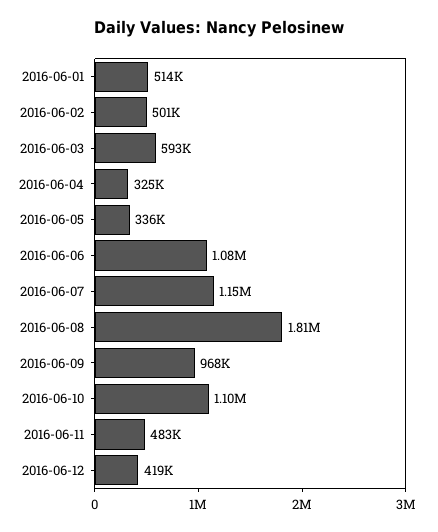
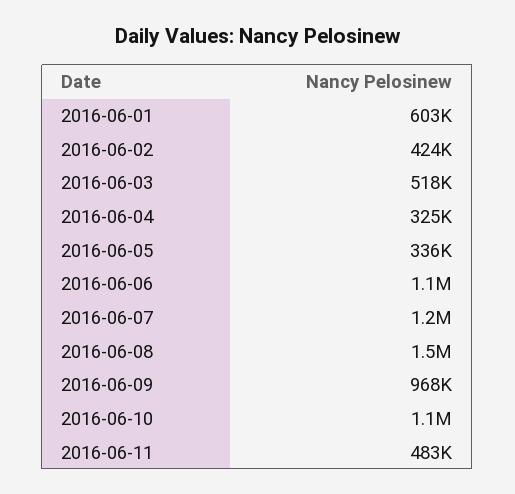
  {
-   "2016-06-01": 514000,
+   "2016-06-01": 603000,
-   "2016-06-02": 501000,
+   "2016-06-02": 424000,
-   "2016-06-03": 593000,
+   "2016-06-03": 518000,
    "2016-06-04": 325000,
    "2016-06-05": 336000,
    "2016-06-06": 1080000,
    "2016-06-07": 1150000,
-   "2016-06-08": 1810000,
+   "2016-06-08": 1500000,
    "2016-06-09": 968000,
    "2016-06-10": 1100000,
-   "2016-06-11": 483000,
+   "2016-06-11": 483000
-   "2016-06-12": 419000
  }

